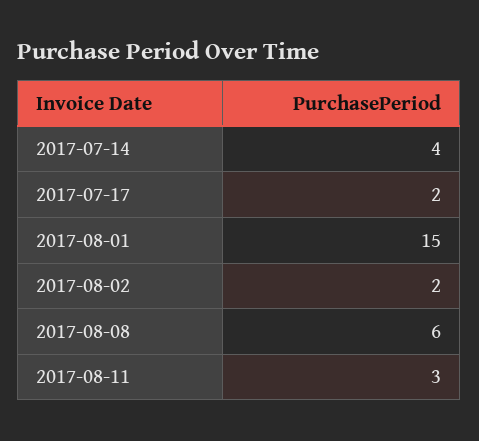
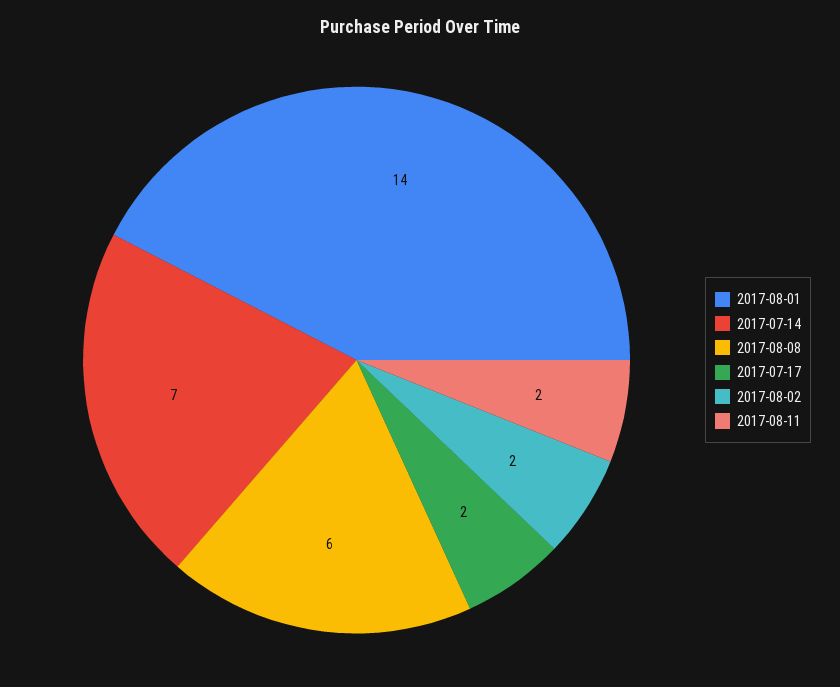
  {
-   "2017-07-14": 4,
+   "2017-07-14": 7,
    "2017-07-17": 2,
-   "2017-08-01": 15,
+   "2017-08-01": 14,
    "2017-08-02": 2,
    "2017-08-08": 6,
-   "2017-08-11": 3
+   "2017-08-11": 2
  }

